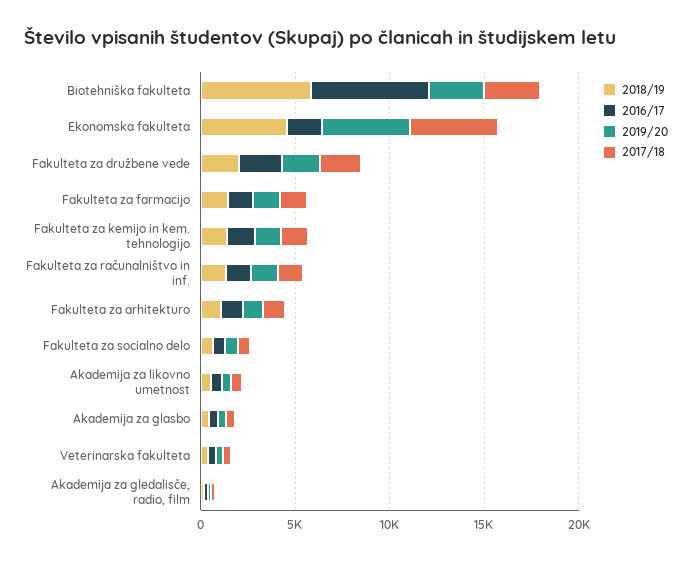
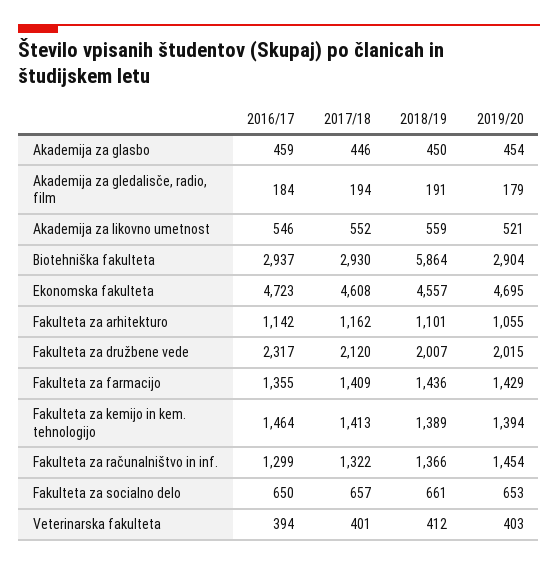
  {
    "2018/19": {
      "Biotehniška fakulteta": 5864,
      "Ekonomska fakulteta": 4557,
      "Fakulteta za družbene vede": 2007,
      "Fakulteta za farmacijo": 1436,
      "Fakulteta za kemijo in kem. tehnologijo": 1389,
      "Fakulteta za računalništvo in inf.": 1366,
      "Fakulteta za arhitekturo": 1101,
      "Fakulteta za socialno delo": 661,
      "Akademija za likovno umetnost": 559,
      "Akademija za glasbo": 450,
      "Veterinarska fakulteta": 412,
      "Akademija za gledalisče, radio, film": 191
    },
    "2016/17": {
-     "Biotehniška fakulteta": 6000,
+     "Biotehniška fakulteta": 2937,
-     "Ekonomska fakulteta": 2000,
+     "Ekonomska fakulteta": 4723,
      "Fakulteta za družbene vede": 2317,
      "Fakulteta za farmacijo": 1355,
      "Fakulteta za kemijo in kem. tehnologijo": 1464,
      "Fakulteta za računalništvo in inf.": 1299,
      "Fakulteta za arhitekturo": 1142,
      "Fakulteta za socialno delo": 650,
      "Akademija za likovno umetnost": 546,
      "Akademija za glasbo": 459,
      "Veterinarska fakulteta": 394,
      "Akademija za gledalisče, radio, film": 184
    },
    "2019/20": {
      "Biotehniška fakulteta": 2904,
      "Ekonomska fakulteta": 4695,
      "Fakulteta za družbene vede": 2015,
      "Fakulteta za farmacijo": 1429,
      "Fakulteta za kemijo in kem. tehnologijo": 1394,
      "Fakulteta za računalništvo in inf.": 1454,
      "Fakulteta za arhitekturo": 1055,
      "Fakulteta za socialno delo": 653,
      "Akademija za likovno umetnost": 521,
      "Akademija za glasbo": 454,
      "Veterinarska fakulteta": 403,
      "Akademija za gledalisče, radio, film": 179
    },
    "2017/18": {
      "Biotehniška fakulteta": 2930,
      "Ekonomska fakulteta": 4608,
      "Fakulteta za družbene vede": 2120,
      "Fakulteta za farmacijo": 1409,
      "Fakulteta za kemijo in kem. tehnologijo": 1413,
      "Fakulteta za računalništvo in inf.": 1322,
      "Fakulteta za arhitekturo": 1162,
      "Fakulteta za socialno delo": 657,
      "Akademija za likovno umetnost": 552,
      "Akademija za glasbo": 446,
      "Veterinarska fakulteta": 401,
      "Akademija za gledalisče, radio, film": 194
    }
  }

